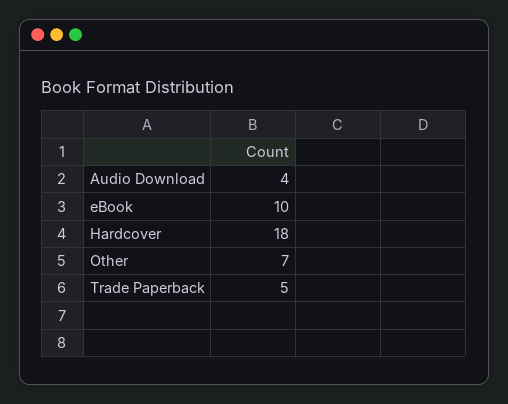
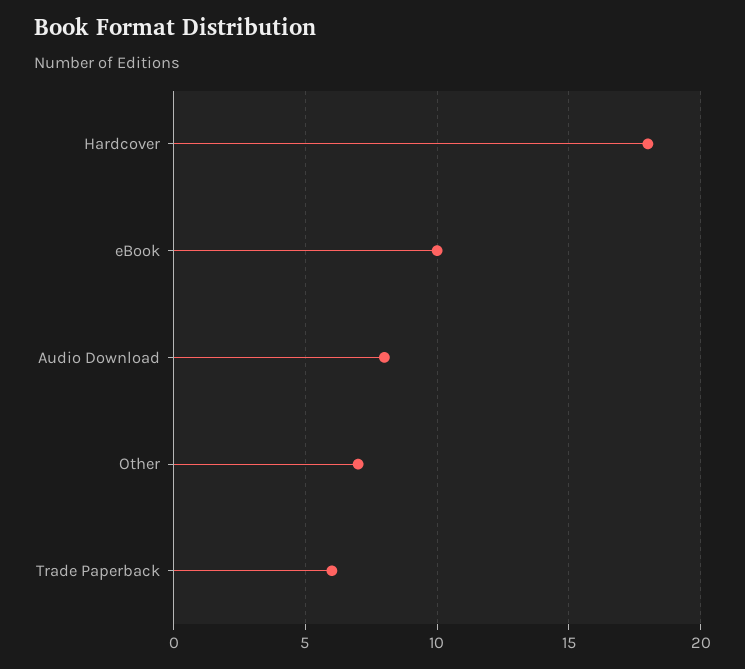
  {
-   "Audio Download": 4,
+   "Audio Download": 8,
    "eBook": 10,
    "Hardcover": 18,
    "Other": 7,
-   "Trade Paperback": 5
+   "Trade Paperback": 6
  }

